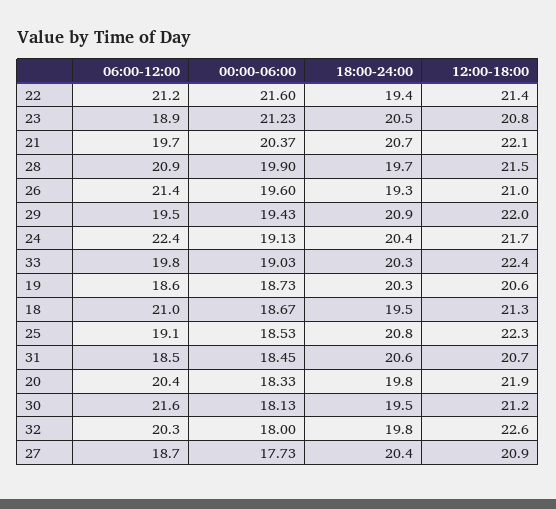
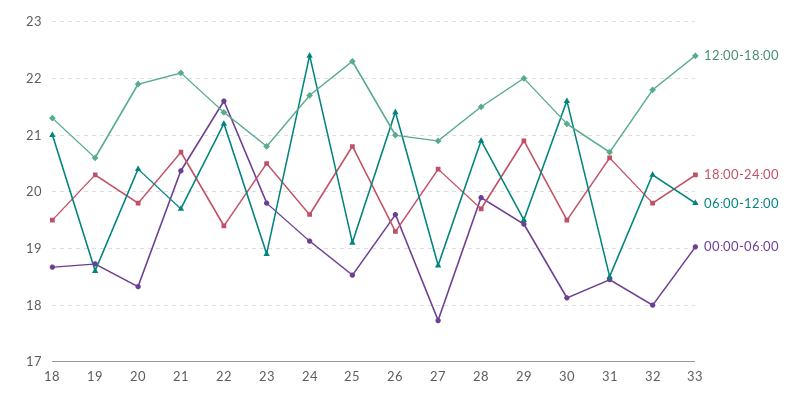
  {
    "06:00-12:00": {
      "22": 21.2,
      "23": 18.9,
      "21": 19.7,
      "28": 20.9,
      "26": 21.4,
      "29": 19.5,
      "24": 22.4,
      "33": 19.8,
      "19": 18.6,
      "18": 21,
      "25": 19.1,
      "31": 18.5,
      "20": 20.4,
      "30": 21.6,
      "32": 20.3,
      "27": 18.7
    },
    "00:00-06:00": {
      "22": 21.6,
-     "23": 21.23,
+     "23": 19.8,
      "21": 20.37,
      "28": 19.9,
      "26": 19.6,
      "29": 19.43,
      "24": 19.13,
      "33": 19.03,
      "19": 18.73,
      "18": 18.67,
      "25": 18.53,
      "31": 18.45,
      "20": 18.33,
      "30": 18.13,
      "32": 18,
      "27": 17.73
    },
    "18:00-24:00": {
      "22": 19.4,
      "23": 20.5,
      "21": 20.7,
      "28": 19.7,
      "26": 19.3,
      "29": 20.9,
-     "24": 20.4,
+     "24": 19.6,
      "33": 20.3,
      "19": 20.3,
      "18": 19.5,
      "25": 20.8,
      "31": 20.6,
      "20": 19.8,
      "30": 19.5,
      "32": 19.8,
      "27": 20.4
    },
    "12:00-18:00": {
      "22": 21.4,
      "23": 20.8,
      "21": 22.1,
      "28": 21.5,
      "26": 21,
      "29": 22,
      "24": 21.7,
      "33": 22.4,
      "19": 20.6,
      "18": 21.3,
      "25": 22.3,
      "31": 20.7,
      "20": 21.9,
      "30": 21.2,
-     "32": 22.6,
+     "32": 21.8,
      "27": 20.9
    }
  }

